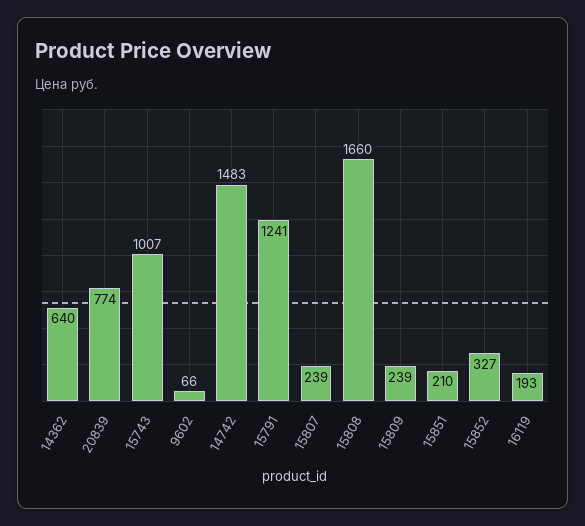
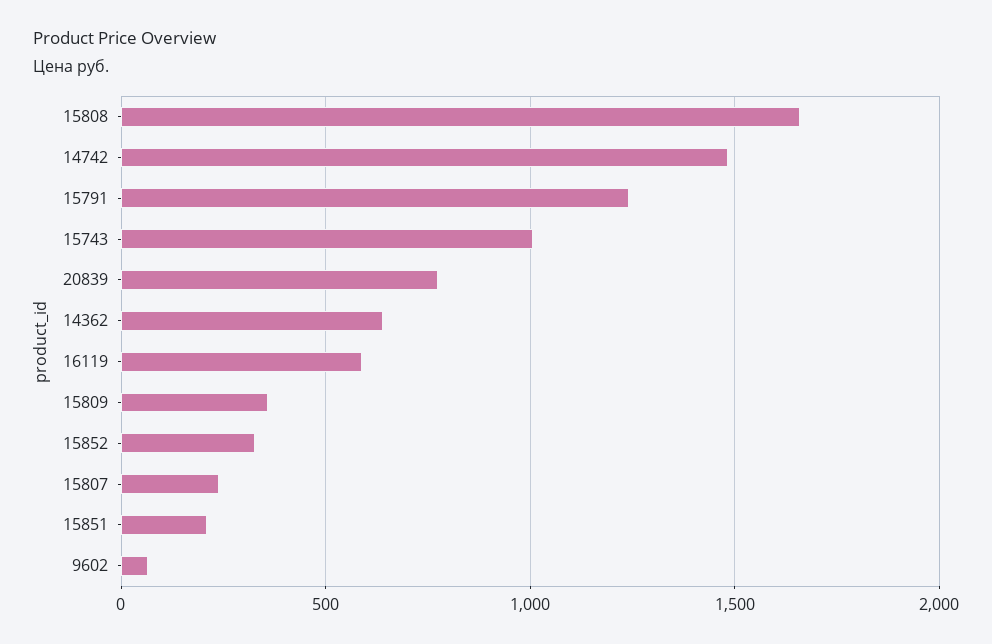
  {
    "14362": 640,
    "20839": 774,
    "15743": 1007,
    "9602": 66,
    "14742": 1483,
    "15791": 1241,
    "15807": 239,
    "15808": 1660,
-   "15809": 239,
+   "15809": 350,
    "15851": 210,
    "15852": 327,
-   "16119": 193
+   "16119": 600
  }

